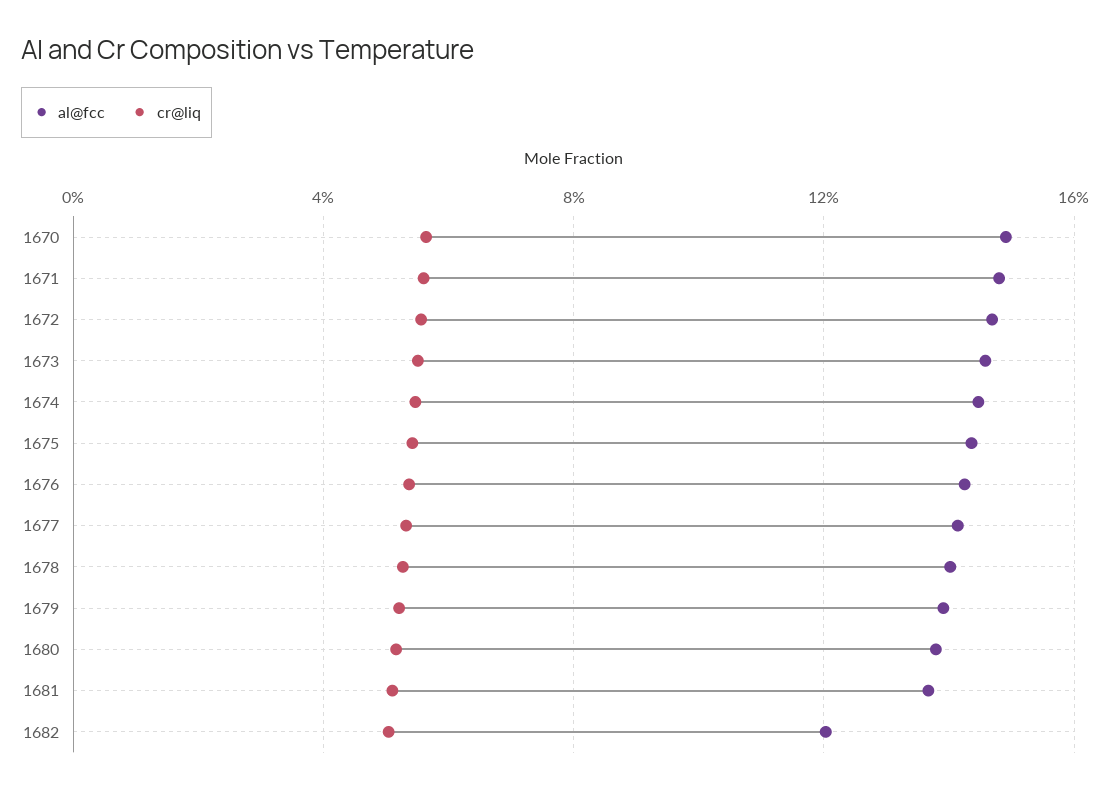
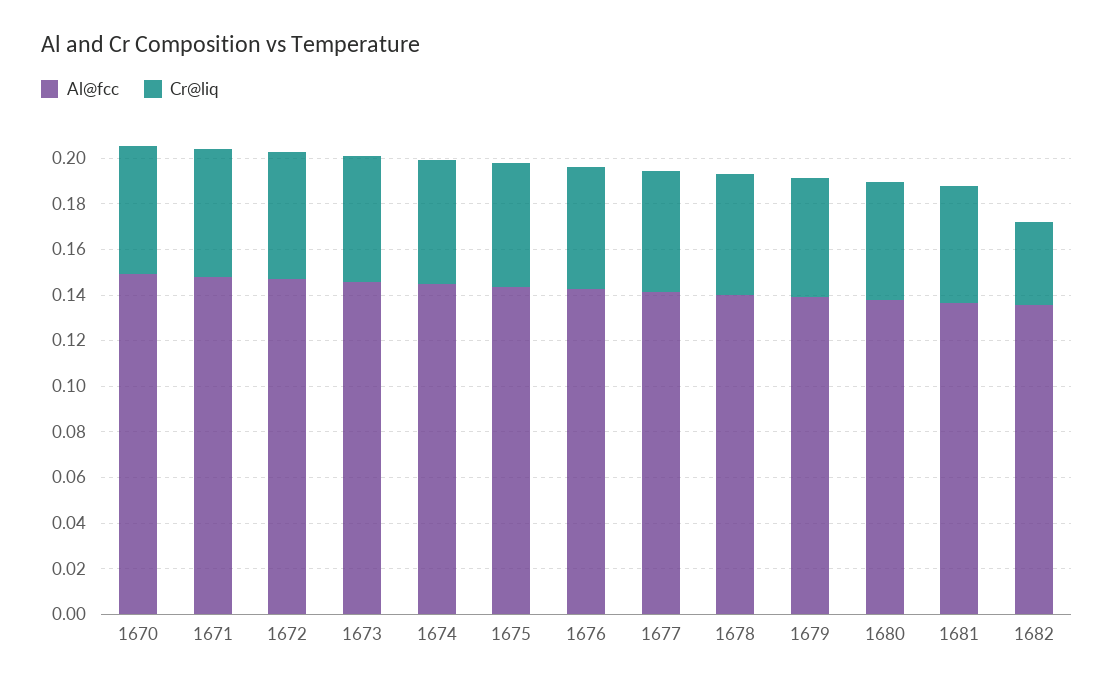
  {
    "al@fcc": {
      "1670": 0.15,
      "1671": 0.15,
      "1672": 0.145,
      "1673": 0.145,
      "1674": 0.145,
      "1675": 0.145,
      "1676": 0.145,
      "1677": 0.14,
      "1678": 0.14,
      "1679": 0.14,
      "1680": 0.14,
      "1681": 0.135,
-     "1682": 0.12
+     "1682": 0.135
    },
    "cr@liq": {
      "1670": 0.055,
      "1671": 0.055,
      "1672": 0.055,
      "1673": 0.055,
      "1674": 0.055,
      "1675": 0.055,
      "1676": 0.055,
      "1677": 0.055,
      "1678": 0.055,
      "1679": 0.05,
      "1680": 0.05,
      "1681": 0.05,
-     "1682": 0.05
+     "1682": 0.035
    }
  }

